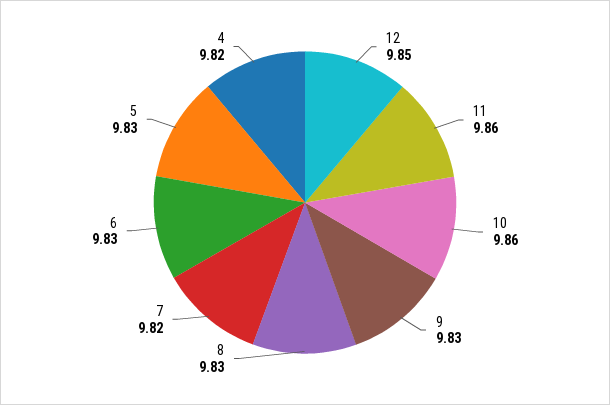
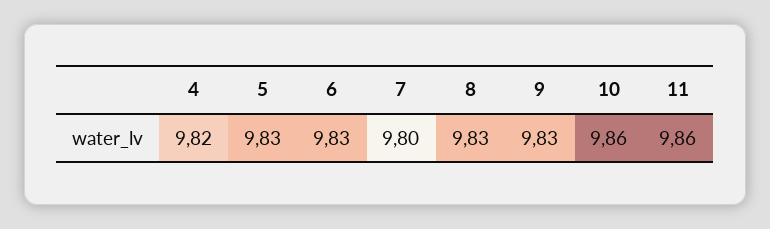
  {
-   "12": 9.85,
    "11": 9.86,
    "10": 9.86,
    "9": 9.83,
    "8": 9.83,
-   "7": 9.82,
+   "7": 9.8,
    "6": 9.83,
    "5": 9.83,
    "4": 9.82
  }

